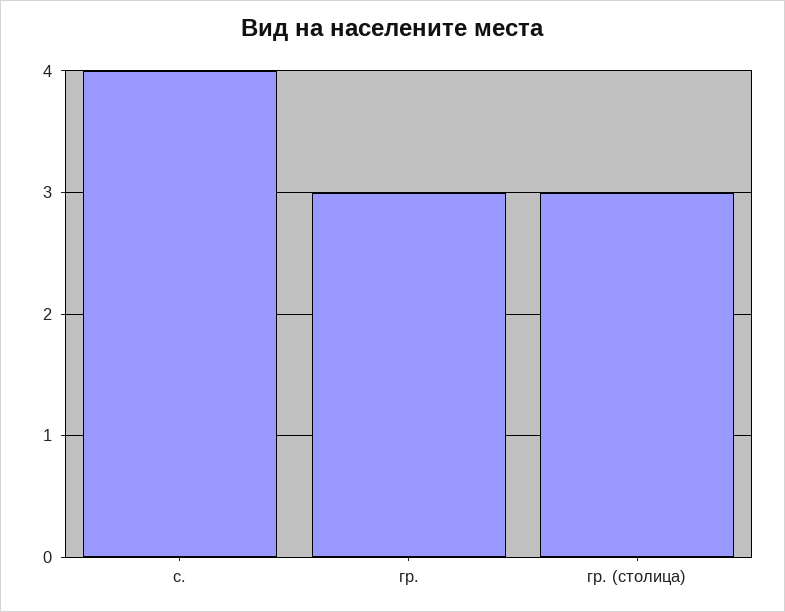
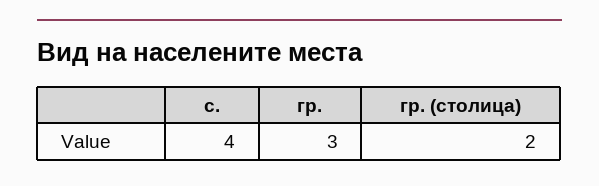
  {
    "с.": 4,
    "гр.": 3,
-   "гр. (столица)": 3
+   "гр. (столица)": 2
  }

